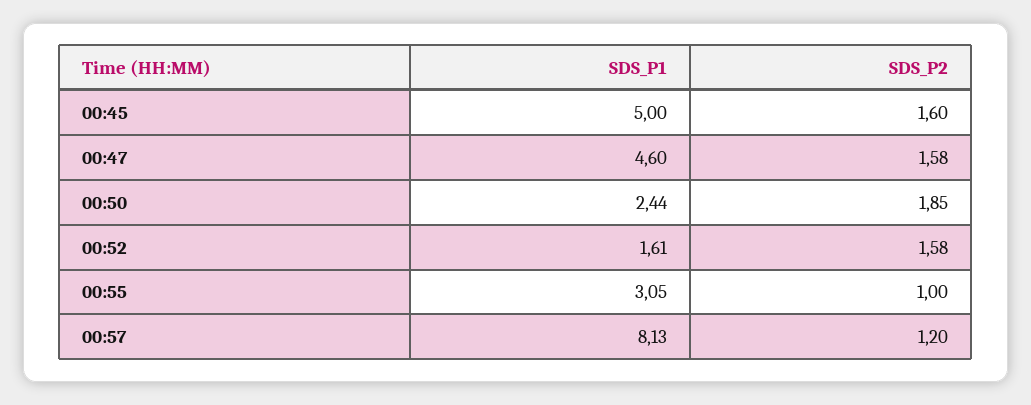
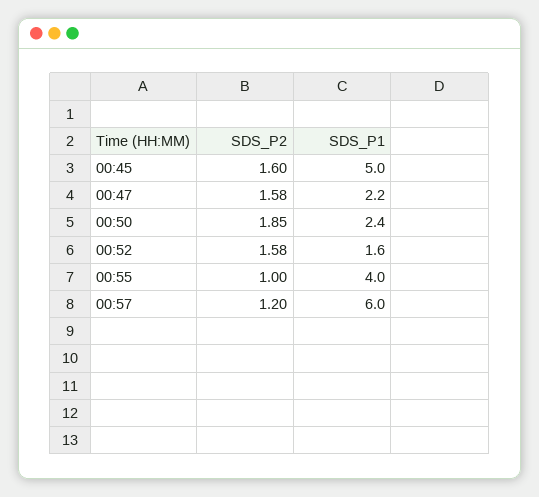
  {
    "SDS_P1": {
      "00:45": 5,
-     "00:47": 4.6,
+     "00:47": 2.2,
      "00:50": 2.44,
      "00:52": 1.61,
-     "00:55": 3.05,
+     "00:55": 4,
-     "00:57": 8.13
+     "00:57": 6
    },
    "SDS_P2": {
      "00:45": 1.6,
      "00:47": 1.58,
      "00:50": 1.85,
      "00:52": 1.58,
      "00:55": 1,
      "00:57": 1.2
    }
  }

